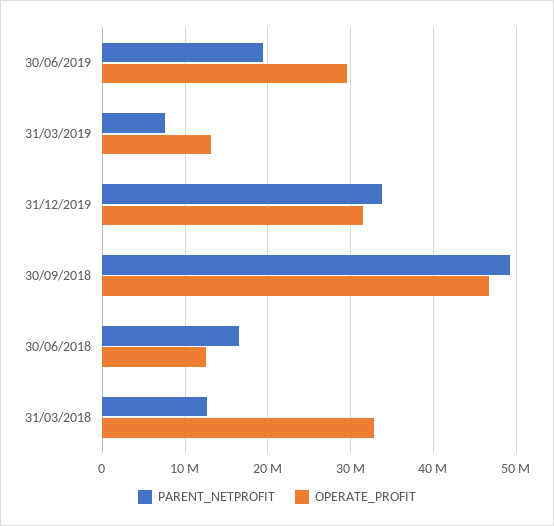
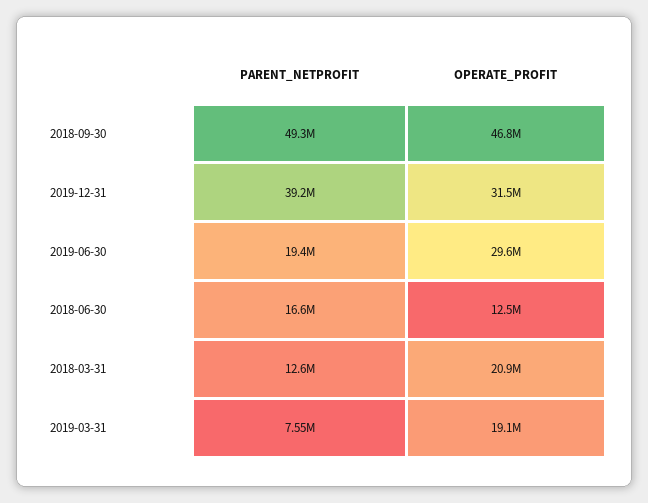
  {
    "PARENT_NETPROFIT": {
      "30/06/2019": 19400000,
      "31/03/2019": 7550000,
-     "31/12/2019": 34000000,
+     "31/12/2019": 39200000,
      "30/09/2018": 49300000,
      "30/06/2018": 16600000,
      "31/03/2018": 12600000
    },
    "OPERATE_PROFIT": {
      "30/06/2019": 29600000,
-     "31/03/2019": 13000000,
+     "31/03/2019": 19100000,
      "31/12/2019": 31500000,
      "30/09/2018": 46800000,
      "30/06/2018": 12500000,
-     "31/03/2018": 33000000
+     "31/03/2018": 20900000
    }
  }

